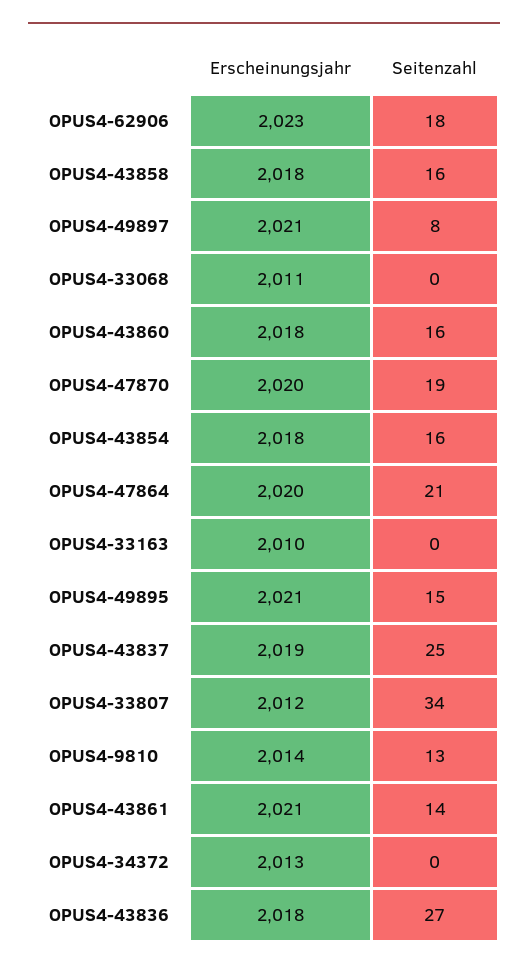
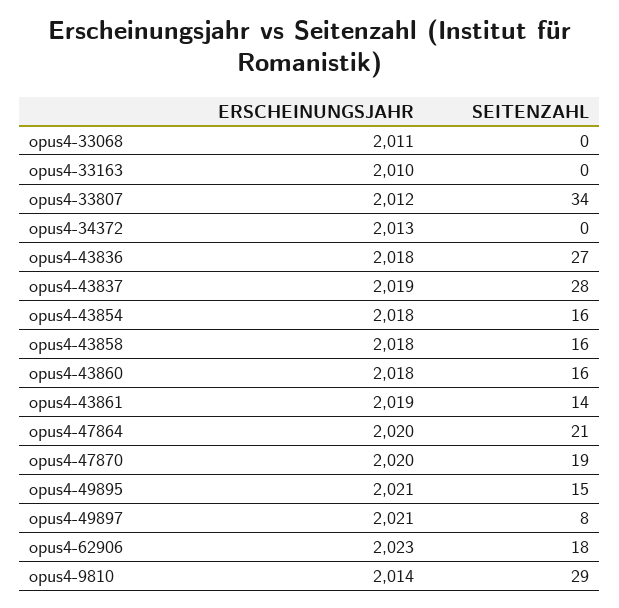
  {
    "Erscheinungsjahr": {
      "OPUS4-62906": 2023,
      "OPUS4-43858": 2018,
      "OPUS4-49897": 2021,
      "OPUS4-33068": 2011,
      "OPUS4-43860": 2018,
      "OPUS4-47870": 2020,
      "OPUS4-43854": 2018,
      "OPUS4-47864": 2020,
      "OPUS4-33163": 2010,
      "OPUS4-49895": 2021,
      "OPUS4-43837": 2019,
      "OPUS4-33807": 2012,
      "OPUS4-9810": 2014,
-     "OPUS4-43861": 2021,
+     "OPUS4-43861": 2019,
      "OPUS4-34372": 2013,
      "OPUS4-43836": 2018
    },
    "Seitenzahl": {
      "OPUS4-62906": 18,
      "OPUS4-43858": 16,
      "OPUS4-49897": 8,
      "OPUS4-33068": 0,
      "OPUS4-43860": 16,
      "OPUS4-47870": 19,
      "OPUS4-43854": 16,
      "OPUS4-47864": 21,
      "OPUS4-33163": 0,
      "OPUS4-49895": 15,
-     "OPUS4-43837": 25,
+     "OPUS4-43837": 28,
      "OPUS4-33807": 34,
-     "OPUS4-9810": 13,
+     "OPUS4-9810": 29,
      "OPUS4-43861": 14,
      "OPUS4-34372": 0,
      "OPUS4-43836": 27
    }
  }

